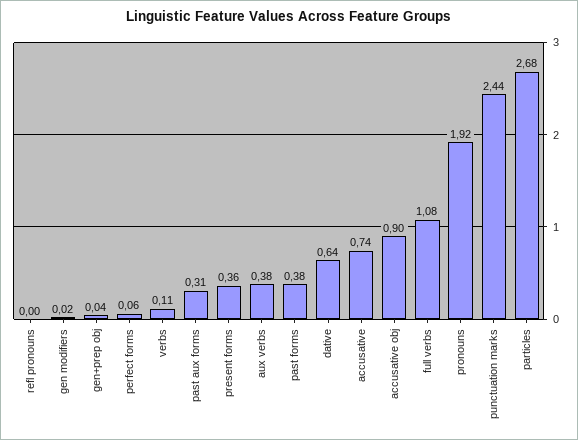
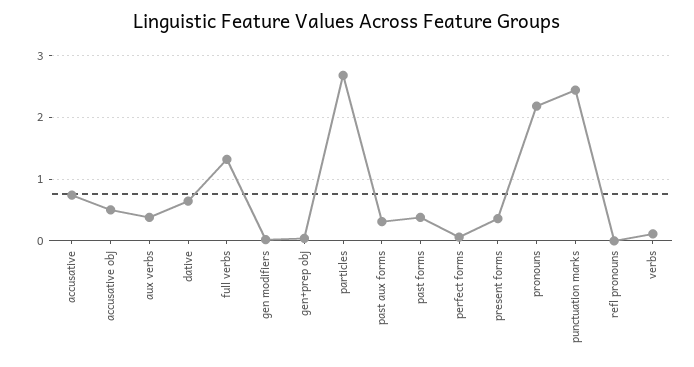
  {
    "refl pronouns": 0,
    "gen modifiers": 0.02,
    "gen+prep obj": 0.04,
    "perfect forms": 0.06,
    "verbs": 0.11,
    "past aux forms": 0.31,
    "present forms": 0.36,
    "aux verbs": 0.38,
    "past forms": 0.38,
    "dative": 0.64,
    "accusative": 0.74,
-   "accusative obj": 0.9,
+   "accusative obj": 0.5,
-   "full verbs": 1.08,
+   "full verbs": 1.3,
-   "pronouns": 1.92,
+   "pronouns": 2.2,
    "punctuation marks": 2.44,
    "particles": 2.68
  }

